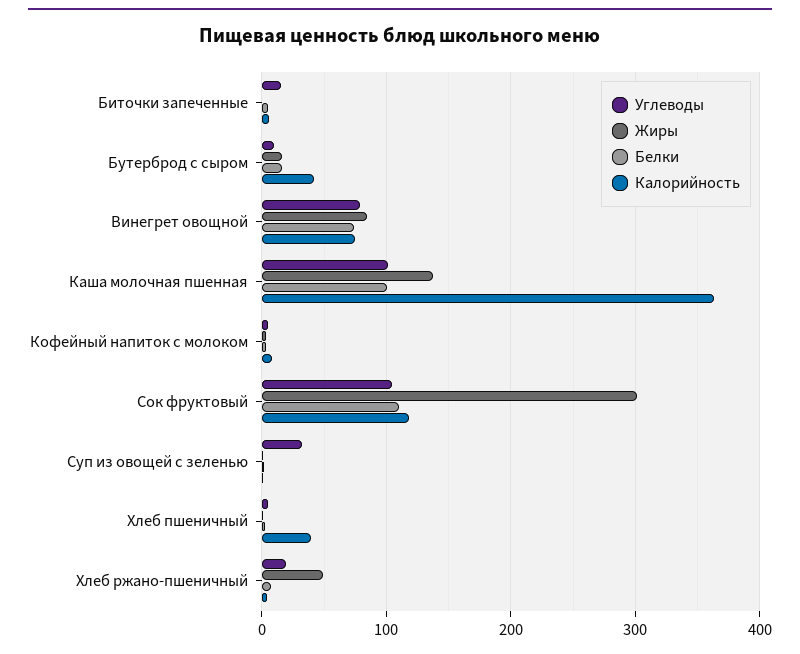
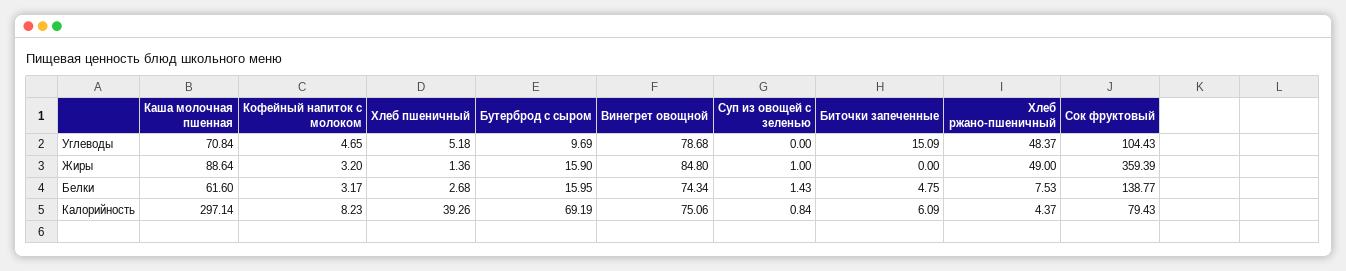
  {
    "Углеводы": {
      "Биточки запеченные": 15.09,
      "Бутерброд с сыром": 9.69,
      "Винегрет овощной": 78.68,
-     "Каша молочная пшенная": 100,
+     "Каша молочная пшенная": 70.84,
      "Кофейный напиток с молоком": 4.65,
      "Сок фруктовый": 104.43,
-     "Суп из овощей с зеленью": 30,
+     "Суп из овощей с зеленью": 0,
      "Хлеб пшеничный": 5.18,
-     "Хлеб ржано-пшеничный": 20
+     "Хлеб ржано-пшеничный": 48.37
    },
    "Жиры": {
      "Биточки запеченные": 0,
      "Бутерброд с сыром": 15.9,
      "Винегрет овощной": 84.8,
-     "Каша молочная пшенная": 140,
+     "Каша молочная пшенная": 88.64,
      "Кофейный напиток с молоком": 3.2,
-     "Сок фруктовый": 300,
+     "Сок фруктовый": 359.39,
      "Суп из овощей с зеленью": 1,
      "Хлеб пшеничный": 1.36,
      "Хлеб ржано-пшеничный": 49
    },
    "Белки": {
      "Биточки запеченные": 4.75,
      "Бутерброд с сыром": 15.95,
      "Винегрет овощной": 74.34,
-     "Каша молочная пшенная": 100,
+     "Каша молочная пшенная": 61.6,
      "Кофейный напиток с молоком": 3.17,
-     "Сок фруктовый": 110,
+     "Сок фруктовый": 138.77,
      "Суп из овощей с зеленью": 1.43,
      "Хлеб пшеничный": 2.68,
      "Хлеб ржано-пшеничный": 7.53
    },
    "Калорийность": {
      "Биточки запеченные": 6.09,
-     "Бутерброд с сыром": 40,
+     "Бутерброд с сыром": 69.19,
      "Винегрет овощной": 75.06,
-     "Каша молочная пшенная": 360,
+     "Каша молочная пшенная": 297.14,
      "Кофейный напиток с молоком": 8.23,
-     "Сок фруктовый": 120,
+     "Сок фруктовый": 79.43,
      "Суп из овощей с зеленью": 0.84,
      "Хлеб пшеничный": 39.26,
      "Хлеб ржано-пшеничный": 4.37
    }
  }

